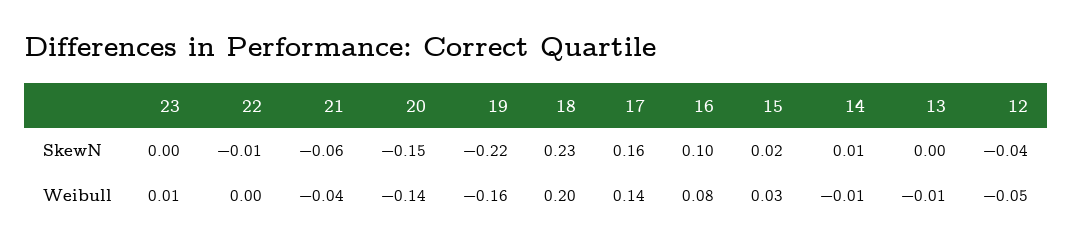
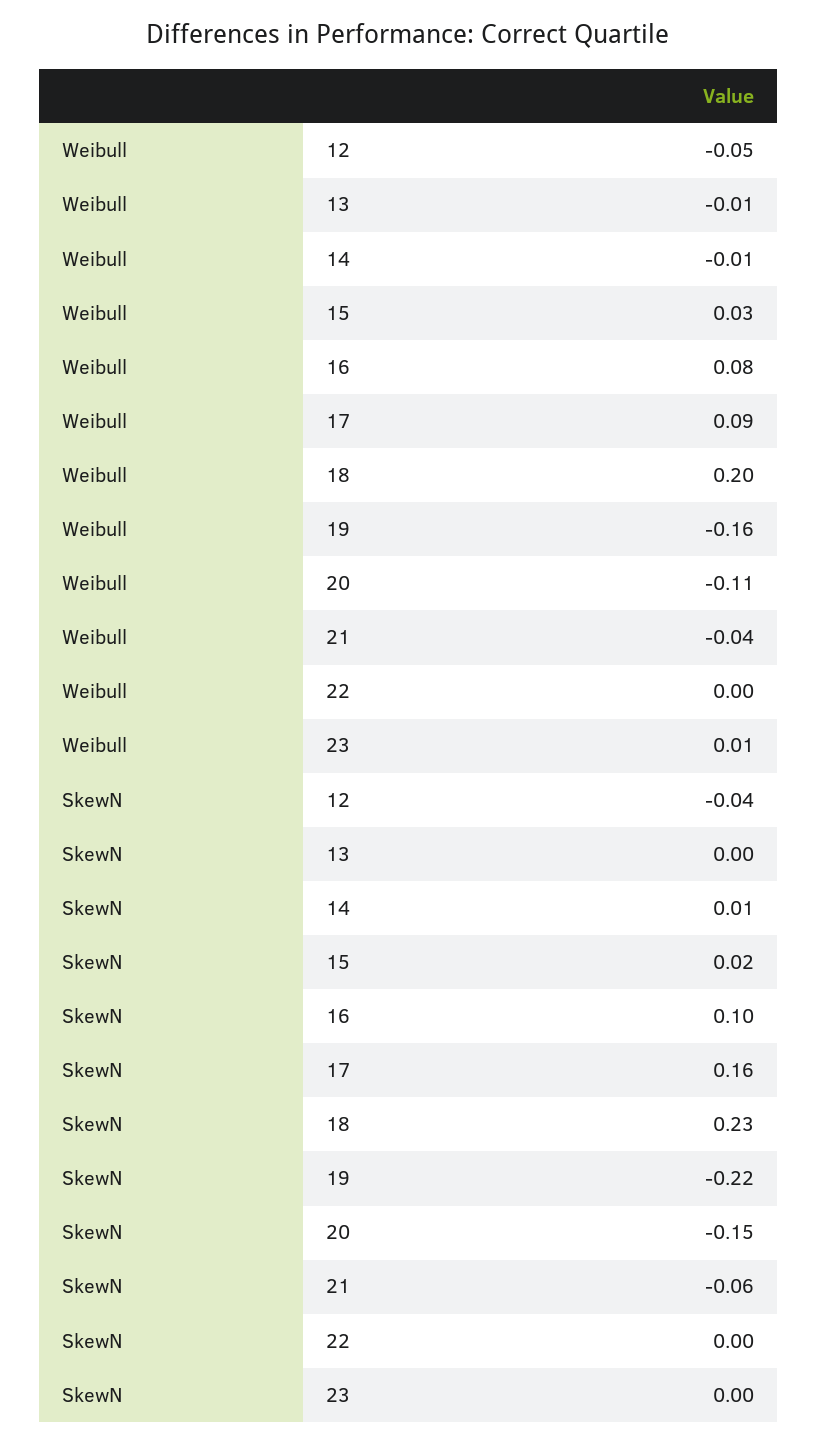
  {
    "23": {
      "SkewN": 0,
      "Weibull": 0.01
    },
    "22": {
-     "SkewN": -0.01,
+     "SkewN": 0,
      "Weibull": 0
    },
    "21": {
      "SkewN": -0.06,
      "Weibull": -0.04
    },
    "20": {
      "SkewN": -0.15,
-     "Weibull": -0.14
+     "Weibull": -0.11
    },
    "19": {
      "SkewN": -0.22,
      "Weibull": -0.16
    },
    "18": {
      "SkewN": 0.23,
      "Weibull": 0.2
    },
    "17": {
      "SkewN": 0.16,
-     "Weibull": 0.14
+     "Weibull": 0.09
    },
    "16": {
      "SkewN": 0.1,
      "Weibull": 0.08
    },
    "15": {
      "SkewN": 0.02,
      "Weibull": 0.03
    },
    "14": {
      "SkewN": 0.01,
      "Weibull": -0.01
    },
    "13": {
      "SkewN": 0,
      "Weibull": -0.01
    },
    "12": {
      "SkewN": -0.04,
      "Weibull": -0.05
    }
  }

